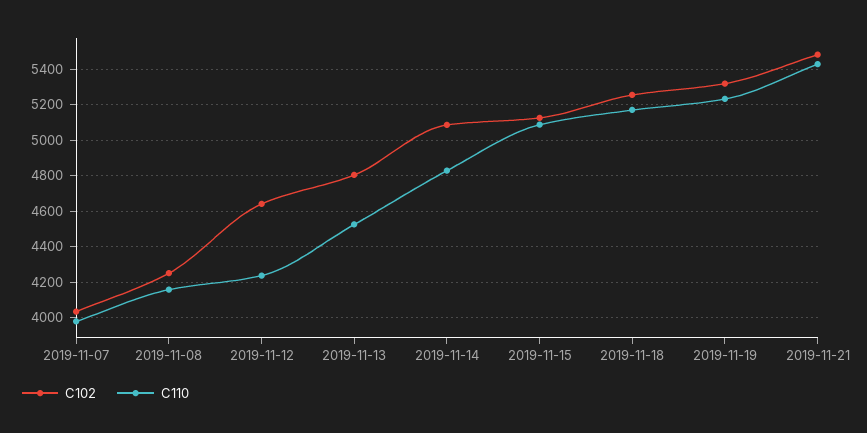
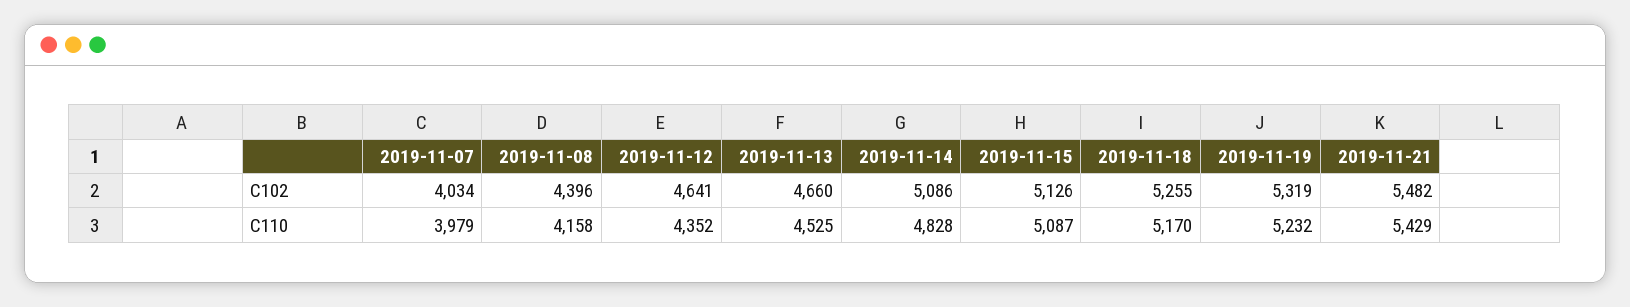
  {
    "C102": {
      "2019-11-07": 4034,
-     "2019-11-08": 4250,
+     "2019-11-08": 4396,
      "2019-11-12": 4641,
-     "2019-11-13": 4800,
+     "2019-11-13": 4660,
      "2019-11-14": 5086,
      "2019-11-15": 5126,
      "2019-11-18": 5255,
      "2019-11-19": 5319,
      "2019-11-21": 5482
    },
    "C110": {
      "2019-11-07": 3979,
      "2019-11-08": 4158,
-     "2019-11-12": 4250,
+     "2019-11-12": 4352,
      "2019-11-13": 4525,
      "2019-11-14": 4828,
      "2019-11-15": 5087,
      "2019-11-18": 5170,
      "2019-11-19": 5232,
      "2019-11-21": 5429
    }
  }

